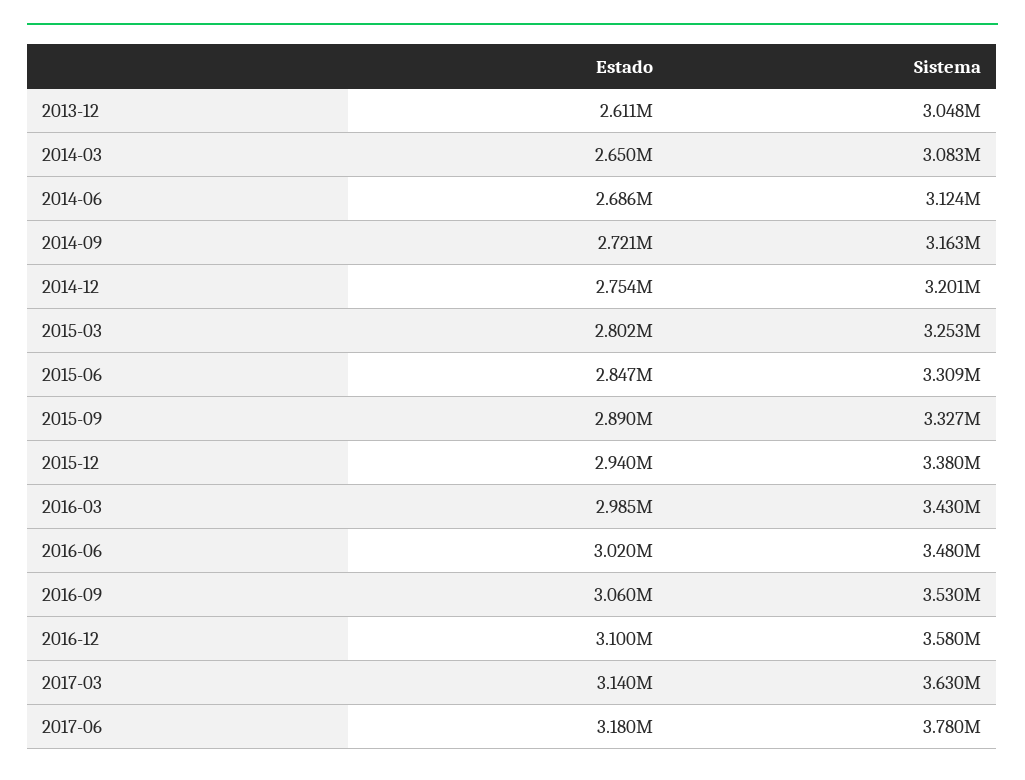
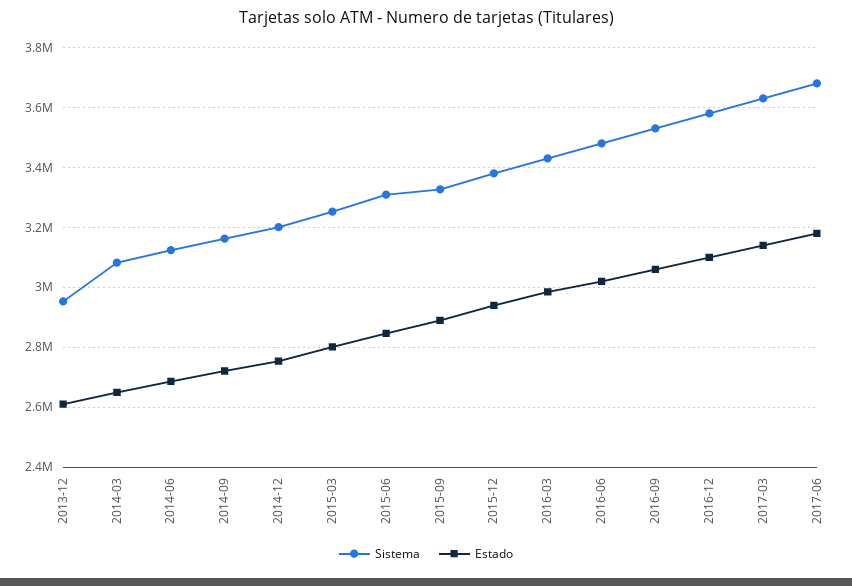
  {
    "Estado": {
      "2013-12": 2611000,
      "2014-03": 2650000,
      "2014-06": 2686000,
      "2014-09": 2721000,
      "2014-12": 2754000,
      "2015-03": 2802000,
      "2015-06": 2847000,
      "2015-09": 2890000,
      "2015-12": 2940000,
      "2016-03": 2985000,
      "2016-06": 3020000,
      "2016-09": 3060000,
      "2016-12": 3100000,
      "2017-03": 3140000,
      "2017-06": 3180000
    },
    "Sistema": {
-     "2013-12": 3048000,
+     "2013-12": 2950000,
      "2014-03": 3083000,
      "2014-06": 3124000,
      "2014-09": 3163000,
      "2014-12": 3201000,
      "2015-03": 3253000,
      "2015-06": 3309000,
      "2015-09": 3327000,
      "2015-12": 3380000,
      "2016-03": 3430000,
      "2016-06": 3480000,
      "2016-09": 3530000,
      "2016-12": 3580000,
      "2017-03": 3630000,
-     "2017-06": 3780000
+     "2017-06": 3675000
    }
  }

